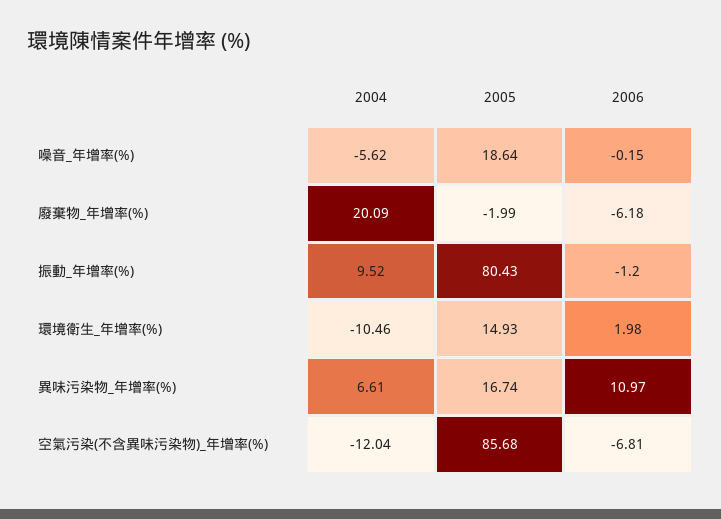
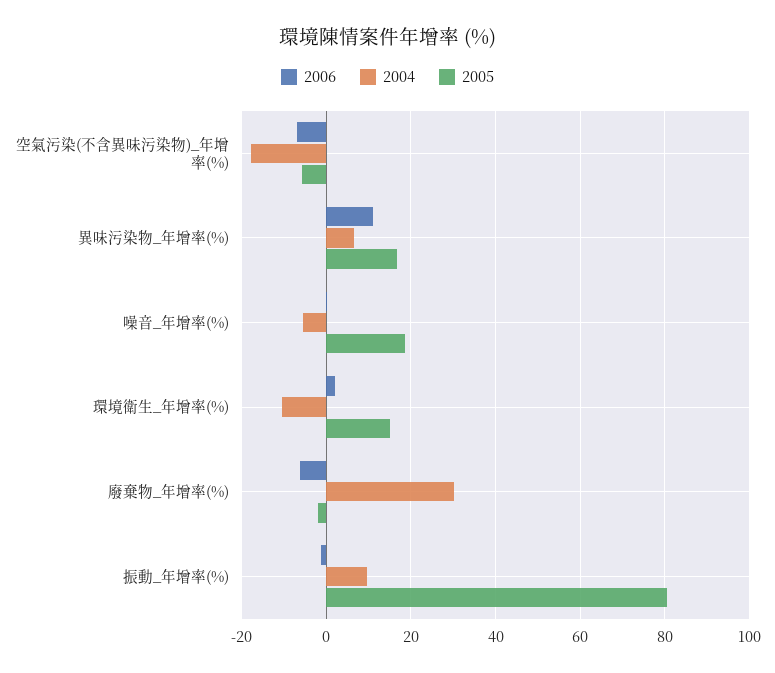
  {
    "2004": {
      "噪音_年增率(%)": -5.62,
-     "廢棄物_年增率(%)": 20.09,
+     "廢棄物_年增率(%)": 30,
      "振動_年增率(%)": 9.52,
      "環境衛生_年增率(%)": -10.46,
      "異味污染物_年增率(%)": 6.61,
-     "空氣污染(不含異味污染物)_年增率(%)": -12.04
+     "空氣污染(不含異味污染物)_年增率(%)": -18
    },
    "2005": {
      "噪音_年增率(%)": 18.64,
      "廢棄物_年增率(%)": -1.99,
      "振動_年增率(%)": 80.43,
      "環境衛生_年增率(%)": 14.93,
      "異味污染物_年增率(%)": 16.74,
-     "空氣污染(不含異味污染物)_年增率(%)": 85.68
+     "空氣污染(不含異味污染物)_年增率(%)": -6
    },
    "2006": {
      "噪音_年增率(%)": -0.15,
      "廢棄物_年增率(%)": -6.18,
      "振動_年增率(%)": -1.2,
      "環境衛生_年增率(%)": 1.98,
      "異味污染物_年增率(%)": 10.97,
      "空氣污染(不含異味污染物)_年增率(%)": -6.81
    }
  }

